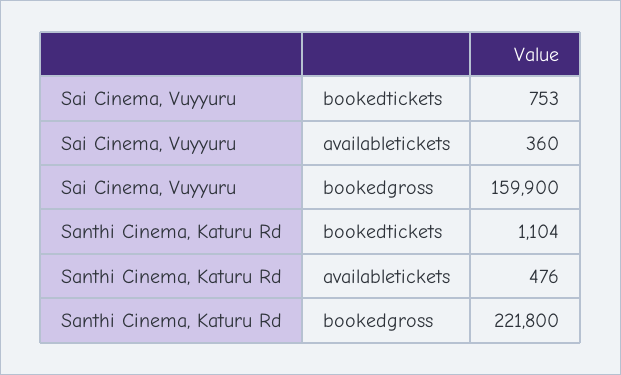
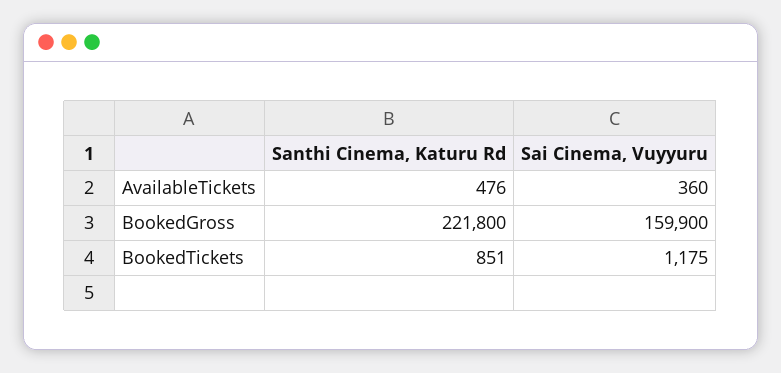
  {
    "Sai Cinema, Vuyyuru": {
-     "bookedtickets": 753,
+     "bookedtickets": 1175,
      "availabletickets": 360,
      "bookedgross": 159900
    },
    "Santhi Cinema, Katuru Rd": {
-     "bookedtickets": 1104,
+     "bookedtickets": 851,
      "availabletickets": 476,
      "bookedgross": 221800
    }
  }

